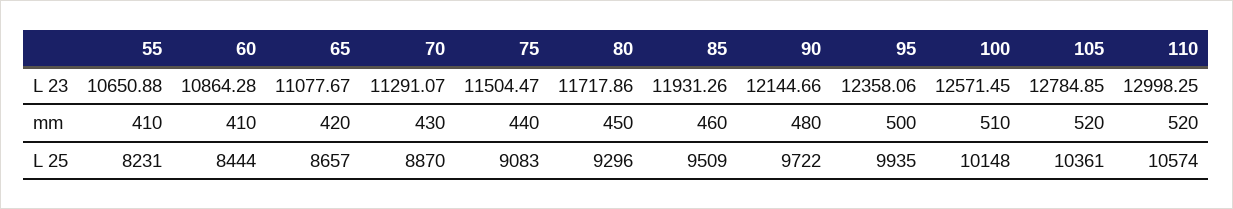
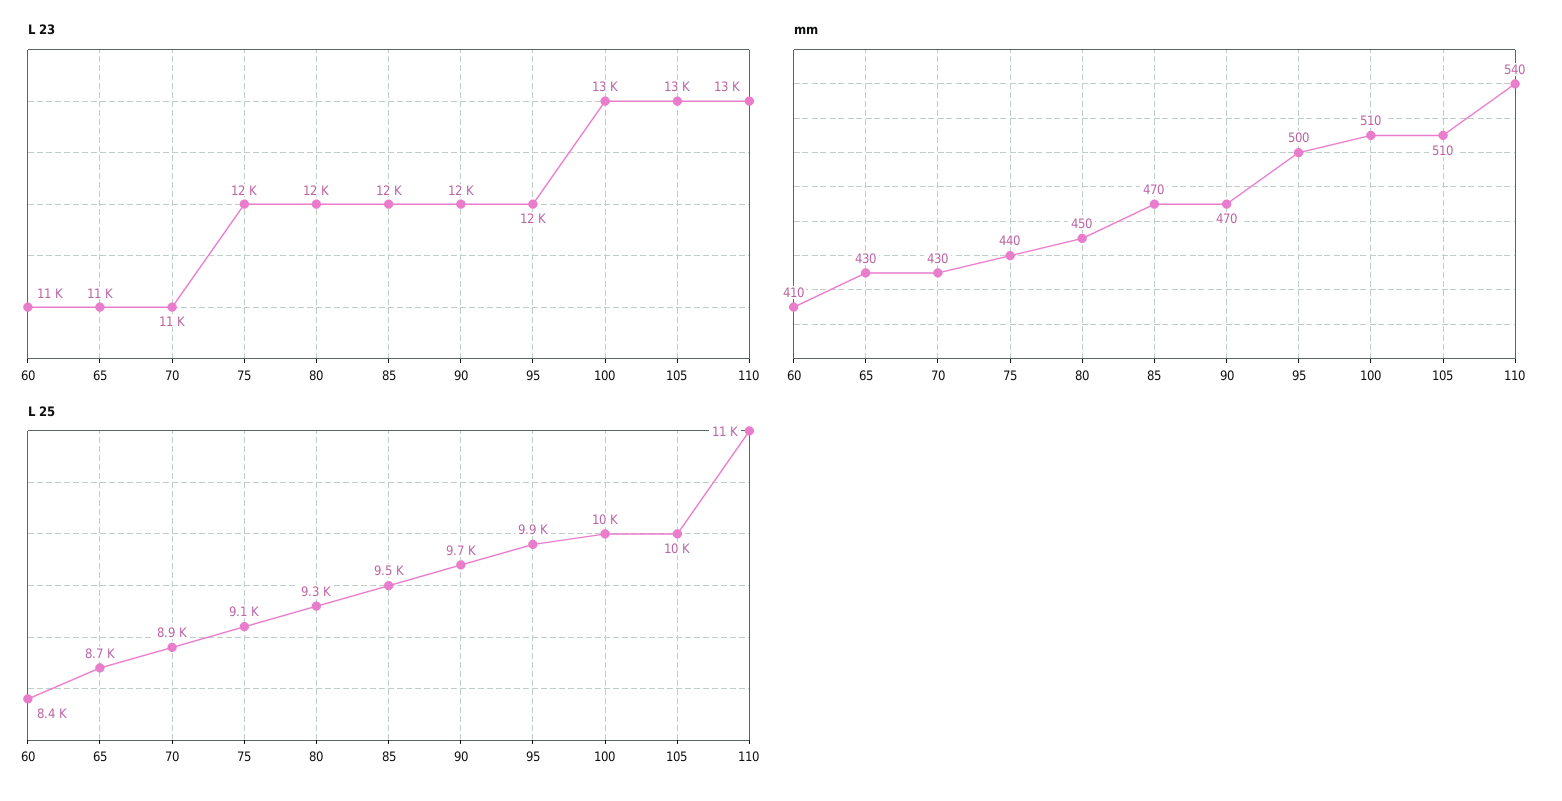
  {
    "L 23": {
-     "55": 10650.88,
      "60": 10864.28,
      "65": 11077.67,
      "70": 11291.07,
      "75": 11504.47,
      "80": 11717.86,
      "85": 11931.26,
      "90": 12144.66,
      "95": 12358.06,
      "100": 12571.45,
      "105": 12784.85,
      "110": 12998.25
    },
    "mm": {
-     "55": 410,
      "60": 410,
-     "65": 420,
+     "65": 430,
      "70": 430,
      "75": 440,
      "80": 450,
-     "85": 460,
+     "85": 470,
-     "90": 480,
+     "90": 470,
      "95": 500,
      "100": 510,
-     "105": 520,
+     "105": 510,
-     "110": 520
+     "110": 540
    },
    "L 25": {
-     "55": 8231,
      "60": 8444,
      "65": 8657,
      "70": 8870,
      "75": 9083,
      "80": 9296,
      "85": 9509,
      "90": 9722,
      "95": 9935,
      "100": 10148,
      "105": 10361,
      "110": 10574
    }
  }

